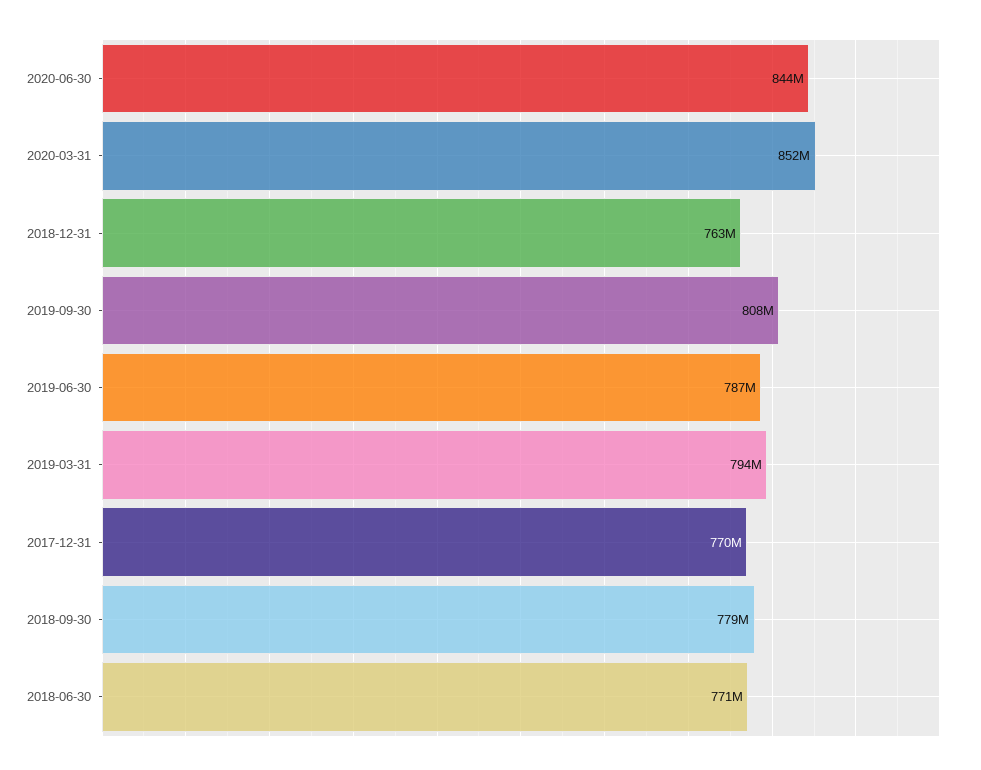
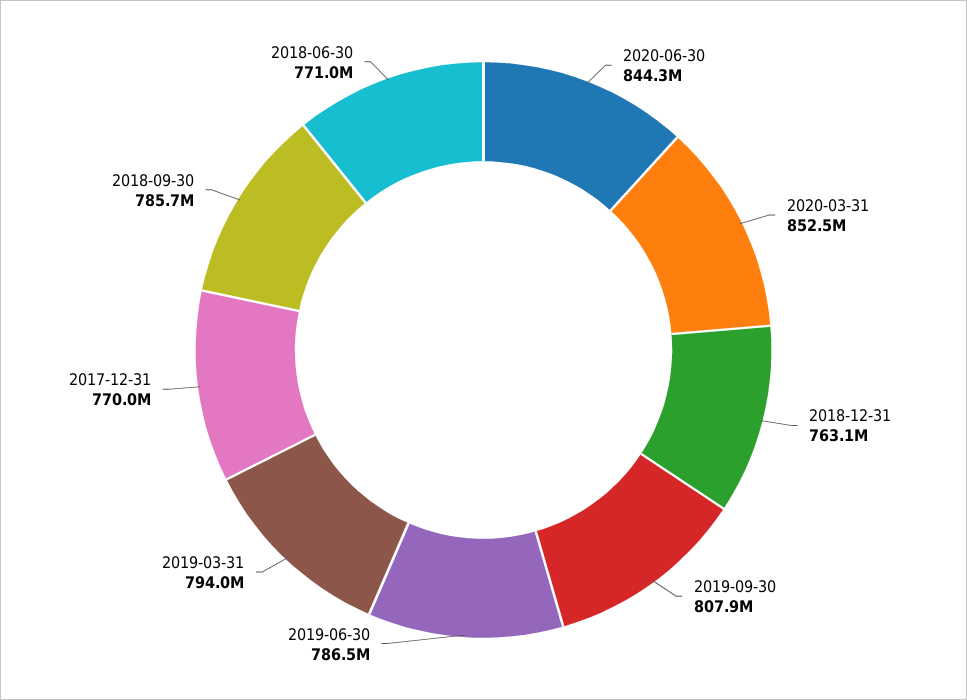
  {
    "2020-06-30": 844300000,
    "2020-03-31": 852500000,
    "2018-12-31": 763100000,
    "2019-09-30": 807900000,
    "2019-06-30": 786500000,
    "2019-03-31": 794000000,
    "2017-12-31": 770000000,
-   "2018-09-30": 779000000,
+   "2018-09-30": 785700000,
    "2018-06-30": 771000000
  }

